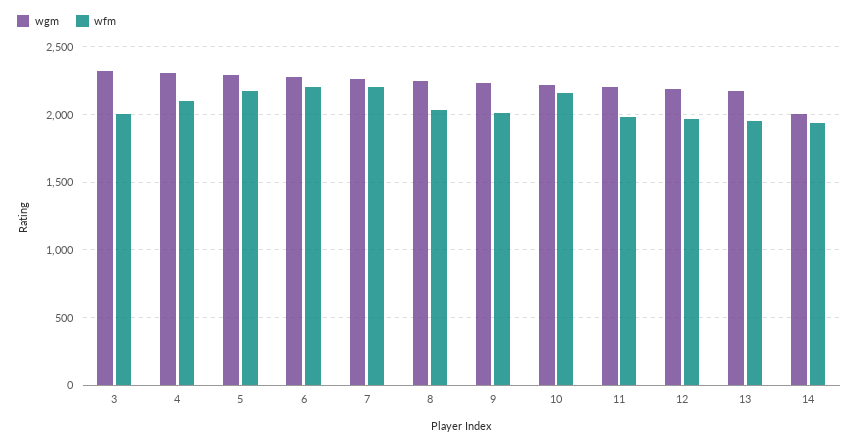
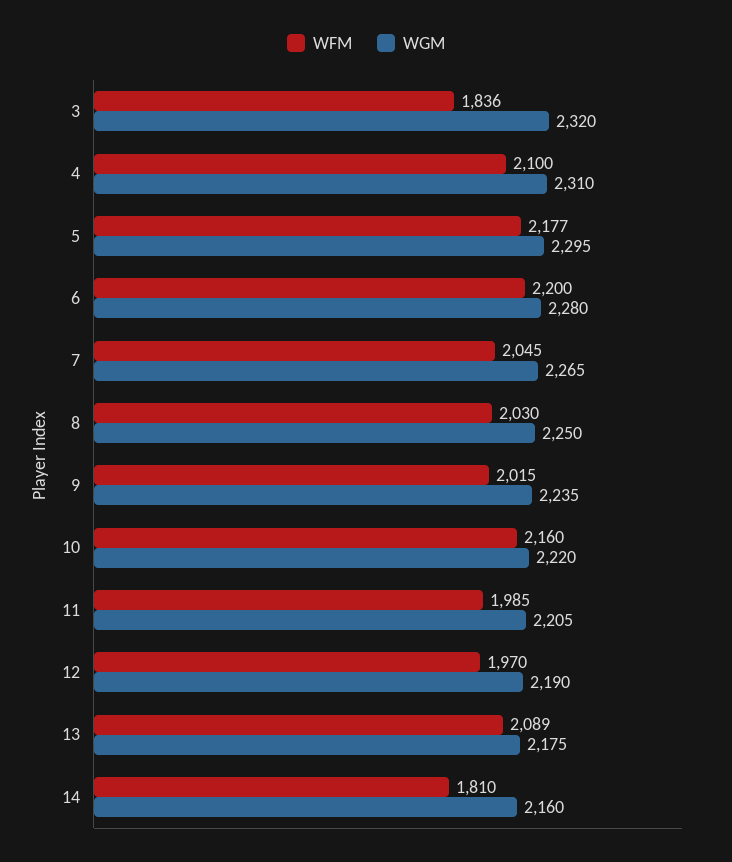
  {
    "wgm": {
      "3": 2320,
      "4": 2310,
      "5": 2295,
      "6": 2280,
      "7": 2265,
      "8": 2250,
      "9": 2235,
      "10": 2220,
      "11": 2205,
      "12": 2190,
      "13": 2175,
-     "14": 2000
+     "14": 2160
    },
    "wfm": {
-     "3": 2000,
+     "3": 1836,
      "4": 2100,
      "5": 2177,
      "6": 2200,
-     "7": 2200,
+     "7": 2045,
      "8": 2030,
      "9": 2015,
      "10": 2160,
      "11": 1985,
      "12": 1970,
-     "13": 1950,
+     "13": 2089,
-     "14": 1950
+     "14": 1810
    }
  }

